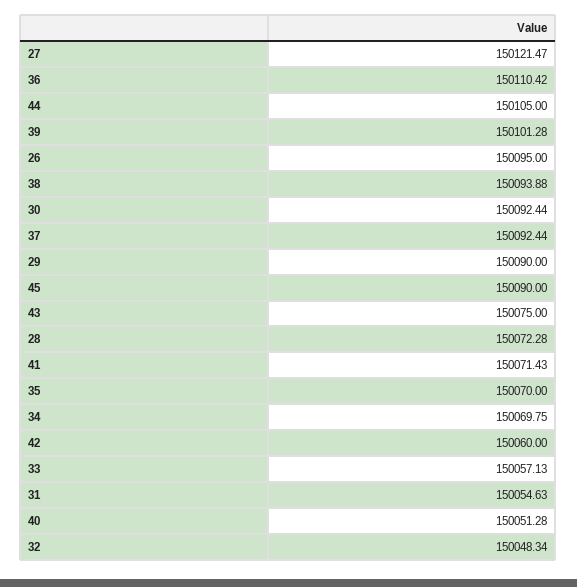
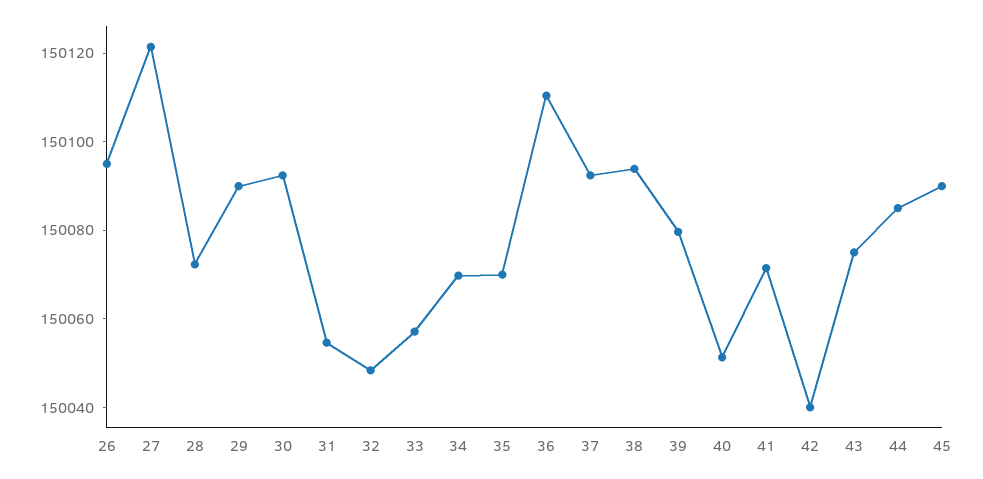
  {
    "27": 150121.47,
    "36": 150110.42,
-   "44": 150105,
+   "44": 150085,
-   "39": 150101.28,
+   "39": 150080,
    "26": 150095,
    "38": 150093.88,
    "30": 150092.44,
    "37": 150092.44,
    "29": 150090,
    "45": 150090,
    "43": 150075,
    "28": 150072.28,
    "41": 150071.43,
    "35": 150070,
    "34": 150069.75,
-   "42": 150060,
+   "42": 150040,
    "33": 150057.13,
    "31": 150054.63,
    "40": 150051.28,
    "32": 150048.34
  }

